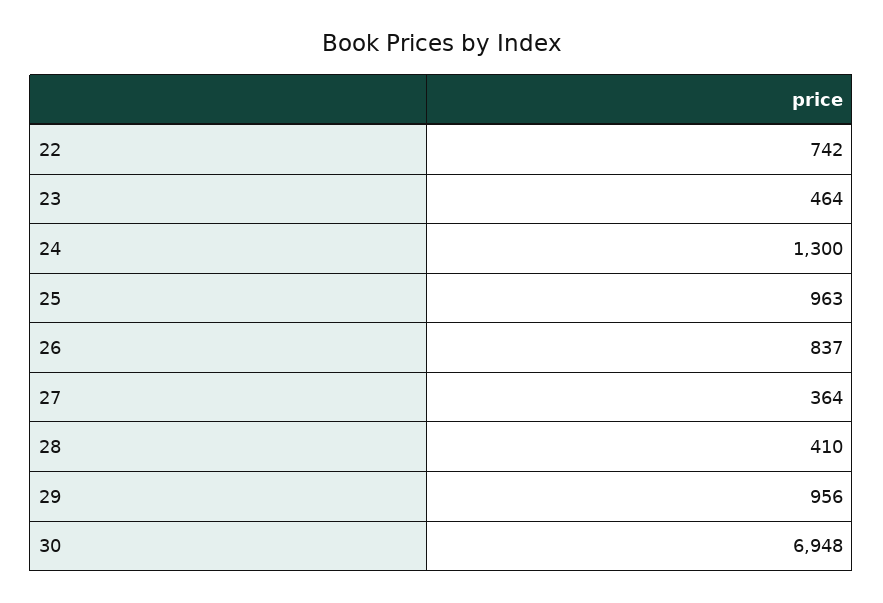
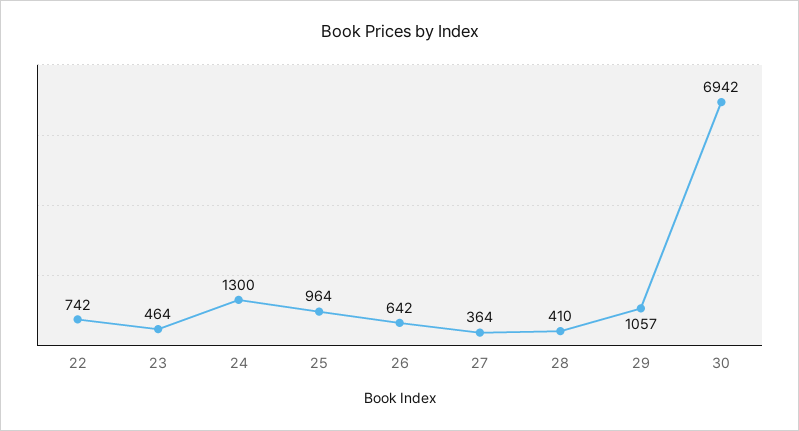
  {
    "22": 742,
    "23": 464,
    "24": 1300,
-   "25": 963,
+   "25": 964,
-   "26": 837,
+   "26": 642,
    "27": 364,
    "28": 410,
-   "29": 956,
+   "29": 1057,
-   "30": 6948
+   "30": 6942
  }

